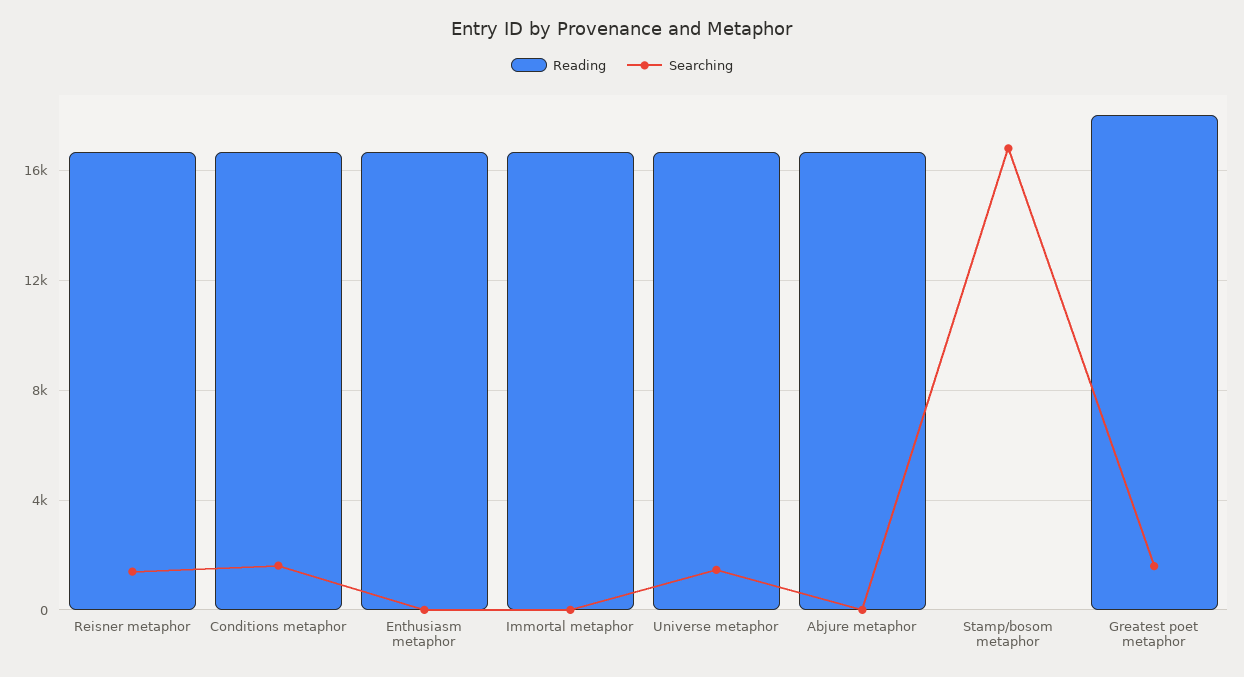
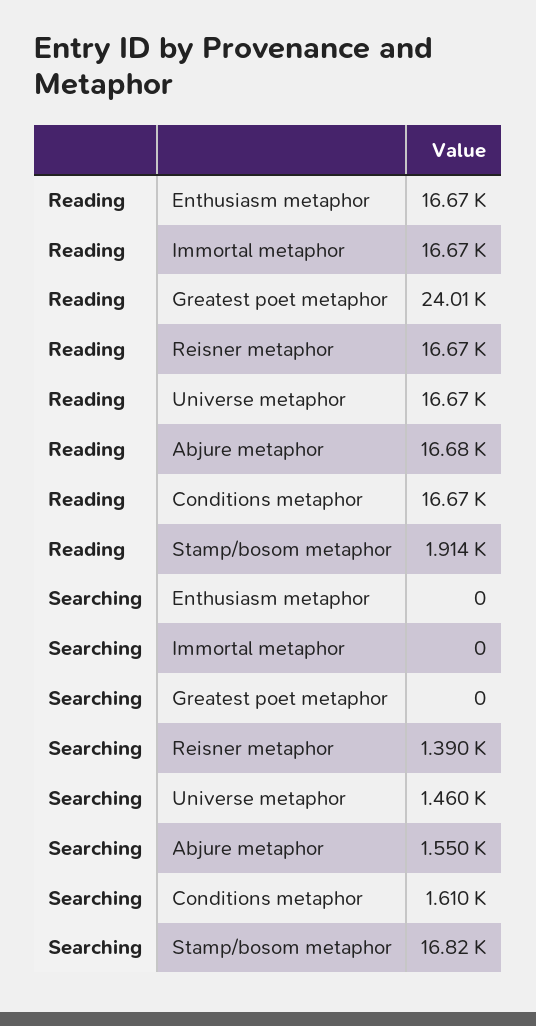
  {
    "Reading": {
      "Reisner metaphor": 16670,
      "Conditions metaphor": 16670,
      "Enthusiasm metaphor": 16670,
      "Immortal metaphor": 16670,
      "Universe metaphor": 16670,
      "Abjure metaphor": 16680,
-     "Stamp/bosom metaphor": 0,
+     "Stamp/bosom metaphor": 1914,
-     "Greatest poet metaphor": 18000
+     "Greatest poet metaphor": 24010
    },
    "Searching": {
      "Reisner metaphor": 1390,
      "Conditions metaphor": 1610,
      "Enthusiasm metaphor": 0,
      "Immortal metaphor": 0,
      "Universe metaphor": 1460,
-     "Abjure metaphor": 0,
+     "Abjure metaphor": 1550,
      "Stamp/bosom metaphor": 16820,
-     "Greatest poet metaphor": 1500
+     "Greatest poet metaphor": 0
    }
  }

